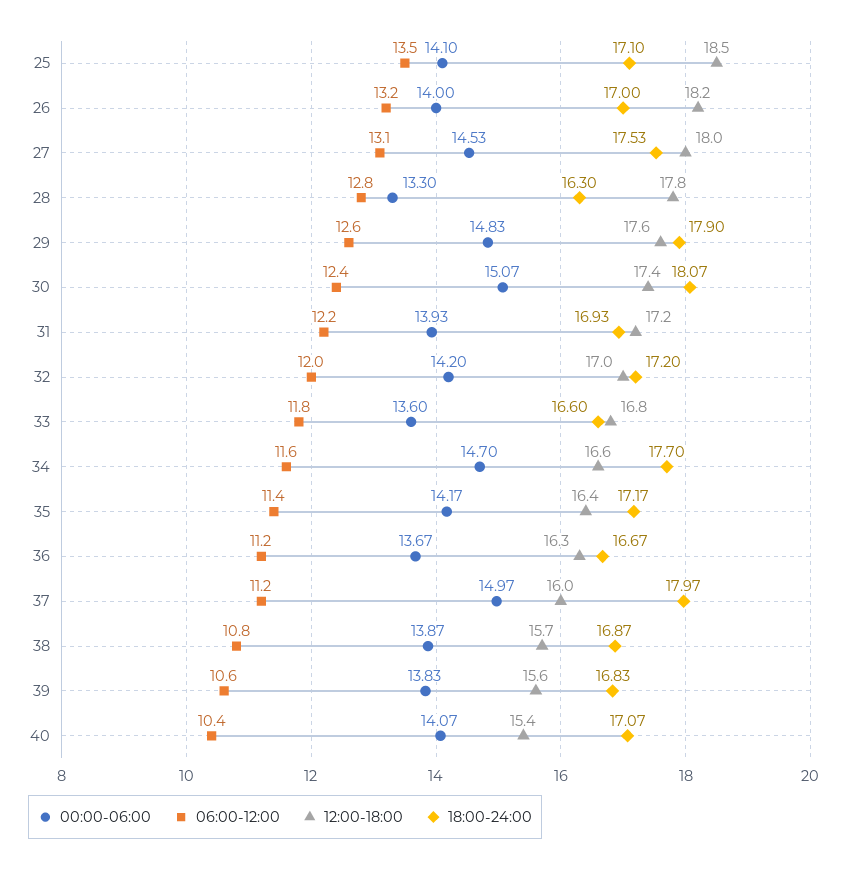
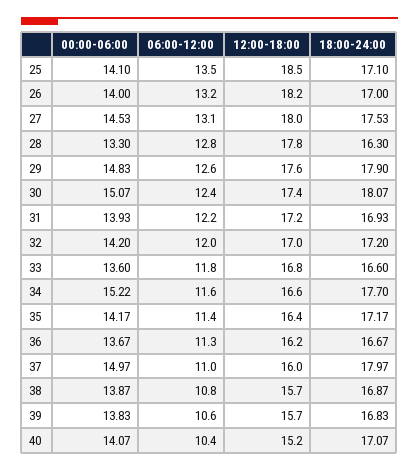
  {
    "00:00-06:00": {
      "25": 14.1,
      "26": 14,
      "27": 14.53,
      "28": 13.3,
      "29": 14.83,
      "30": 15.07,
      "31": 13.93,
      "32": 14.2,
      "33": 13.6,
-     "34": 14.7,
+     "34": 15.22,
      "35": 14.17,
      "36": 13.67,
      "37": 14.97,
      "38": 13.87,
      "39": 13.83,
      "40": 14.07
    },
    "06:00-12:00": {
      "25": 13.5,
      "26": 13.2,
      "27": 13.1,
      "28": 12.8,
      "29": 12.6,
      "30": 12.4,
      "31": 12.2,
      "32": 12,
      "33": 11.8,
      "34": 11.6,
      "35": 11.4,
-     "36": 11.2,
+     "36": 11.3,
-     "37": 11.2,
+     "37": 11,
      "38": 10.8,
      "39": 10.6,
      "40": 10.4
    },
    "12:00-18:00": {
      "25": 18.5,
      "26": 18.2,
      "27": 18,
      "28": 17.8,
      "29": 17.6,
      "30": 17.4,
      "31": 17.2,
      "32": 17,
      "33": 16.8,
      "34": 16.6,
      "35": 16.4,
-     "36": 16.3,
+     "36": 16.2,
      "37": 16,
      "38": 15.7,
-     "39": 15.6,
+     "39": 15.7,
-     "40": 15.4
+     "40": 15.2
    },
    "18:00-24:00": {
      "25": 17.1,
      "26": 17,
      "27": 17.53,
      "28": 16.3,
      "29": 17.9,
      "30": 18.07,
      "31": 16.93,
      "32": 17.2,
      "33": 16.6,
      "34": 17.7,
      "35": 17.17,
      "36": 16.67,
      "37": 17.97,
      "38": 16.87,
      "39": 16.83,
      "40": 17.07
    }
  }

